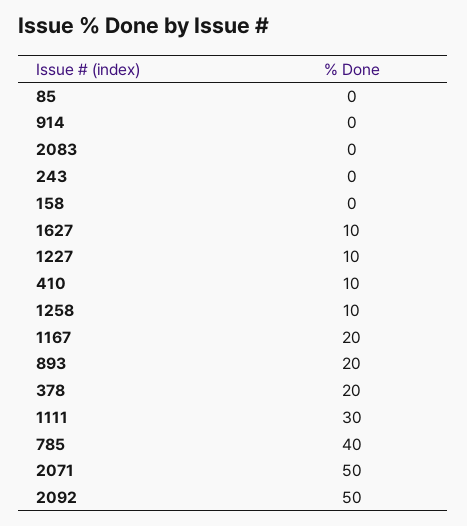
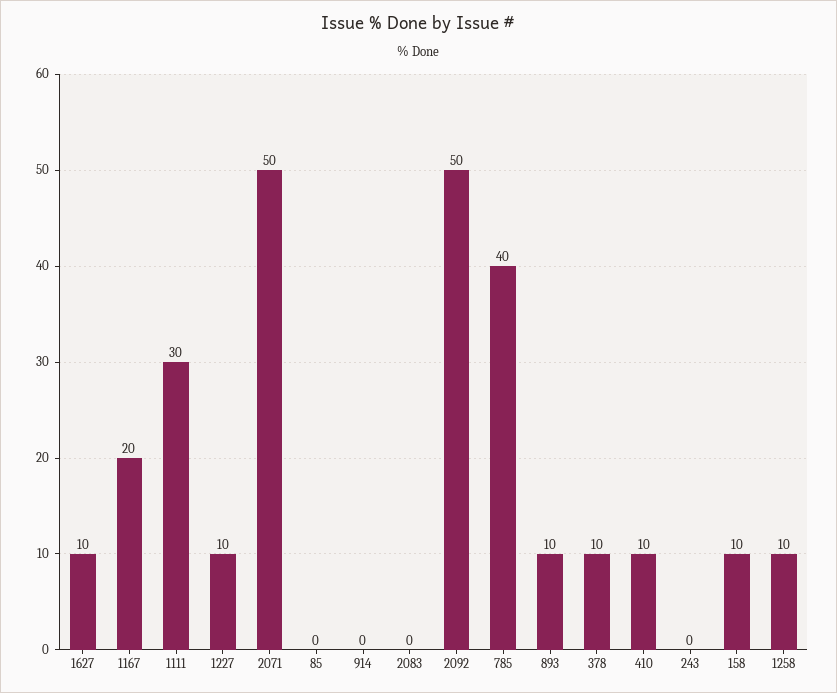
  {
    "85": 0,
    "914": 0,
    "2083": 0,
    "243": 0,
-   "158": 0,
+   "158": 10,
    "1627": 10,
    "1227": 10,
    "410": 10,
    "1258": 10,
    "1167": 20,
-   "893": 20,
+   "893": 10,
-   "378": 20,
+   "378": 10,
    "1111": 30,
    "785": 40,
    "2071": 50,
    "2092": 50
  }

